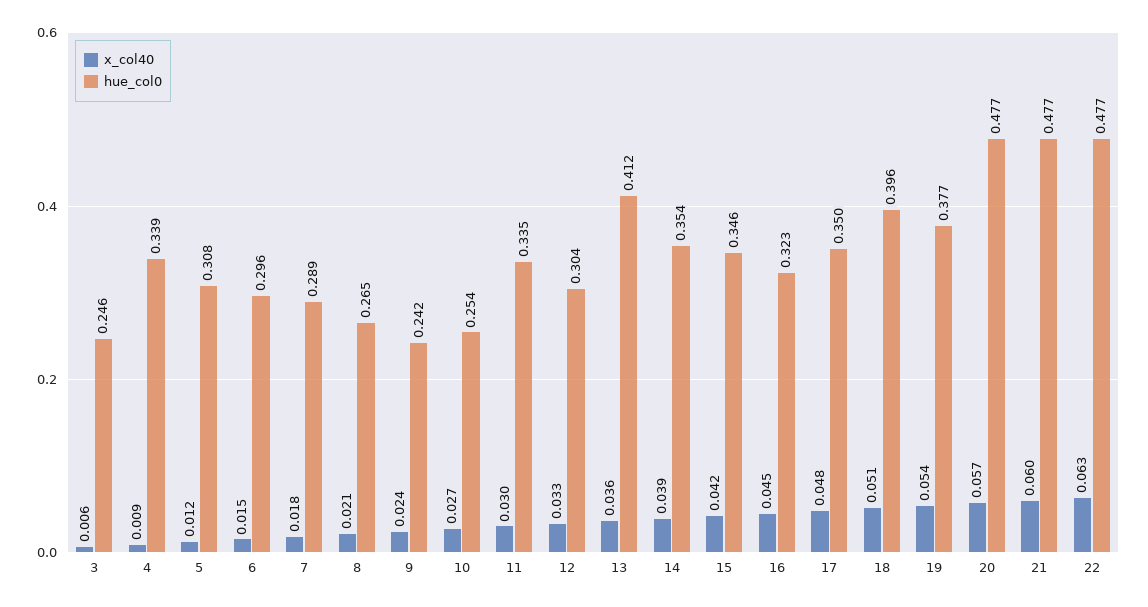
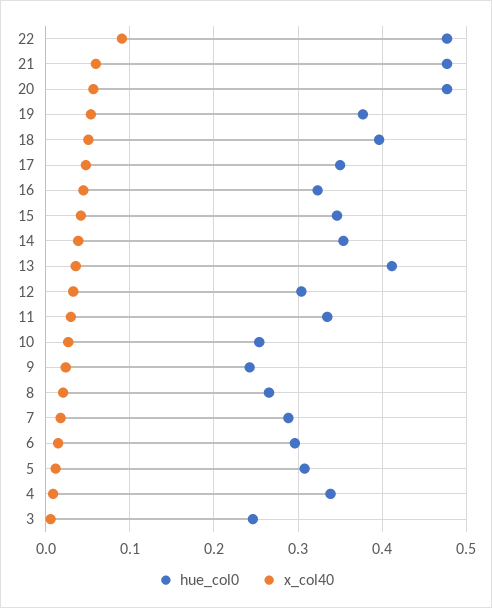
  {
    "x_col40": {
      "3": 0.006,
      "4": 0.009,
      "5": 0.012,
      "6": 0.015,
      "7": 0.018,
      "8": 0.021,
      "9": 0.024,
      "10": 0.027,
      "11": 0.03,
      "12": 0.033,
      "13": 0.036,
      "14": 0.039,
      "15": 0.042,
      "16": 0.045,
      "17": 0.048,
      "18": 0.051,
      "19": 0.054,
      "20": 0.057,
      "21": 0.06,
-     "22": 0.063
+     "22": 0.09
    },
    "hue_col0": {
      "3": 0.246,
      "4": 0.339,
      "5": 0.308,
      "6": 0.296,
      "7": 0.289,
      "8": 0.265,
      "9": 0.242,
      "10": 0.254,
      "11": 0.335,
      "12": 0.304,
      "13": 0.412,
      "14": 0.354,
      "15": 0.346,
      "16": 0.323,
      "17": 0.35,
      "18": 0.396,
      "19": 0.377,
      "20": 0.477,
      "21": 0.477,
      "22": 0.477
    }
  }

